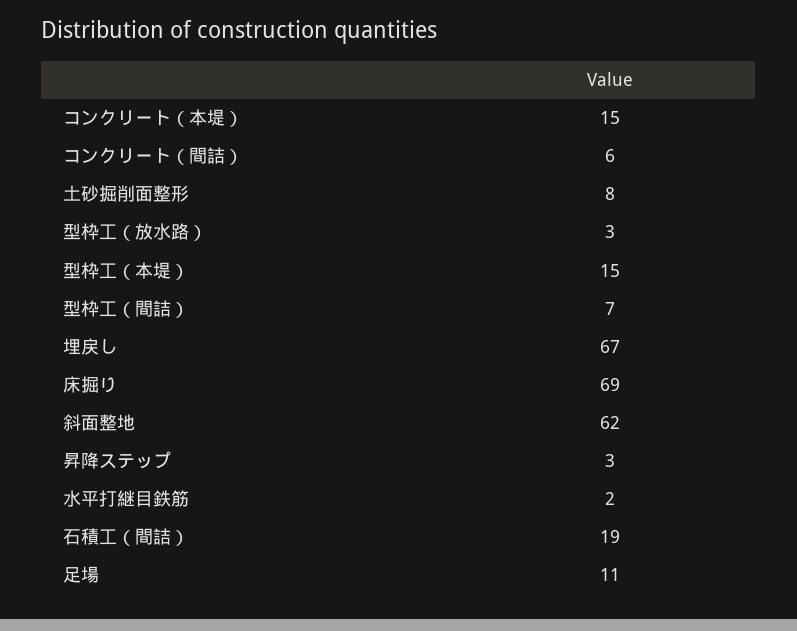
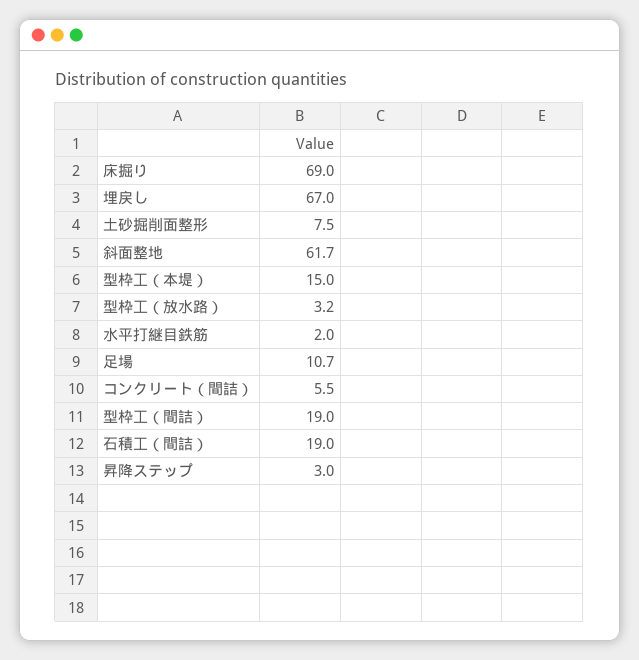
  {
-   "コンクリート（本堤）": 15,
    "コンクリート（間詰）": 5.5,
    "土砂掘削面整形": 7.5,
    "型枠工（放水路）": 3.2,
    "型枠工（本堤）": 15,
-   "型枠工（間詰）": 7,
+   "型枠工（間詰）": 19,
    "埋戻し": 67,
    "床掘り": 69,
    "斜面整地": 61.7,
    "昇降ステップ": 3,
    "水平打継目鉄筋": 2,
    "石積工（間詰）": 19,
    "足場": 10.7
  }

